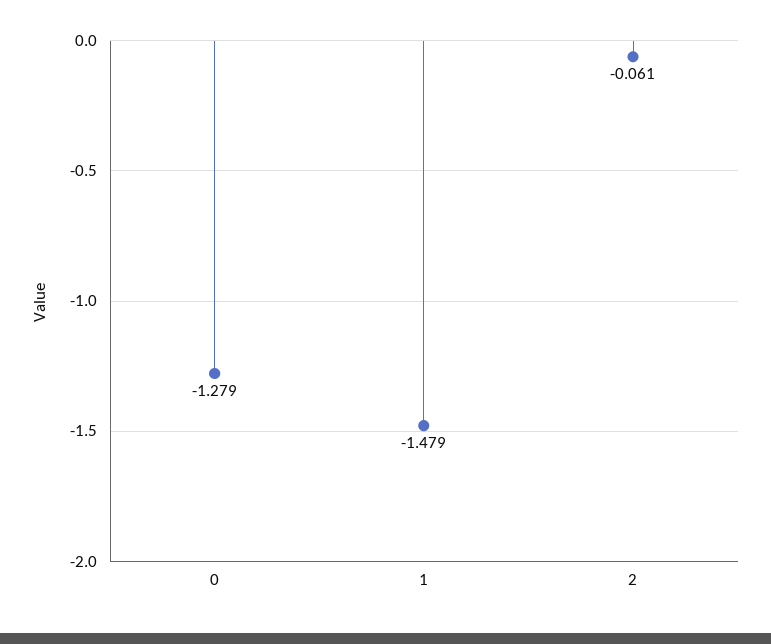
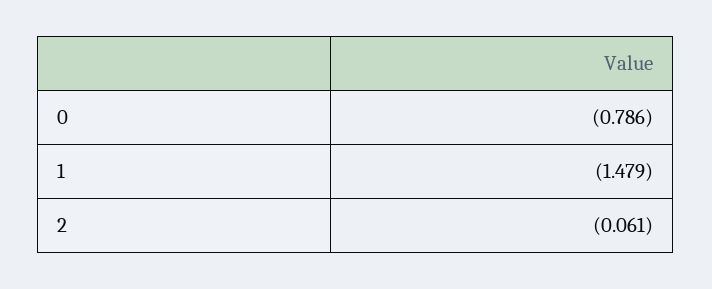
  {
-   "0": -1.279,
+   "0": -0.786,
    "1": -1.479,
    "2": -0.061
  }

